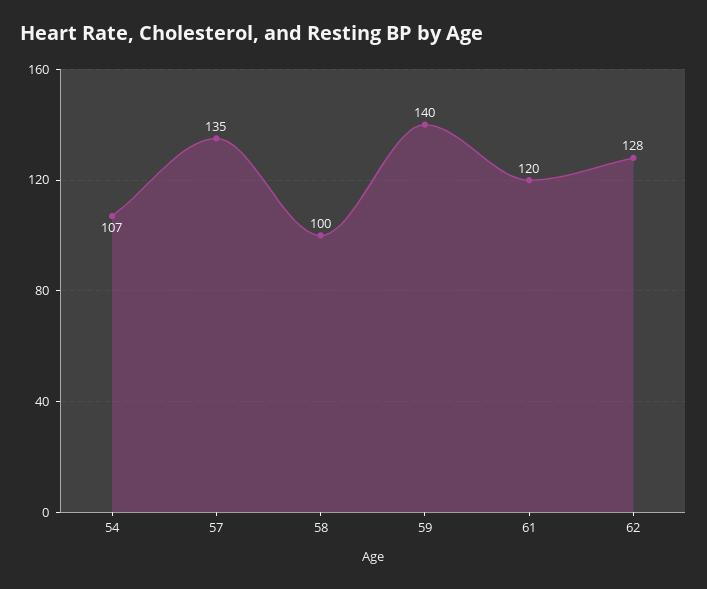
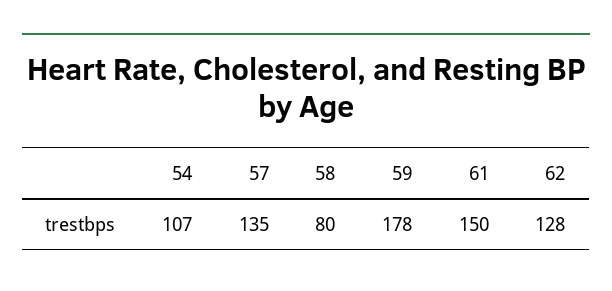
  {
    "54": 107,
    "57": 135,
-   "58": 100,
+   "58": 80,
-   "59": 140,
+   "59": 178,
-   "61": 120,
+   "61": 150,
    "62": 128
  }

